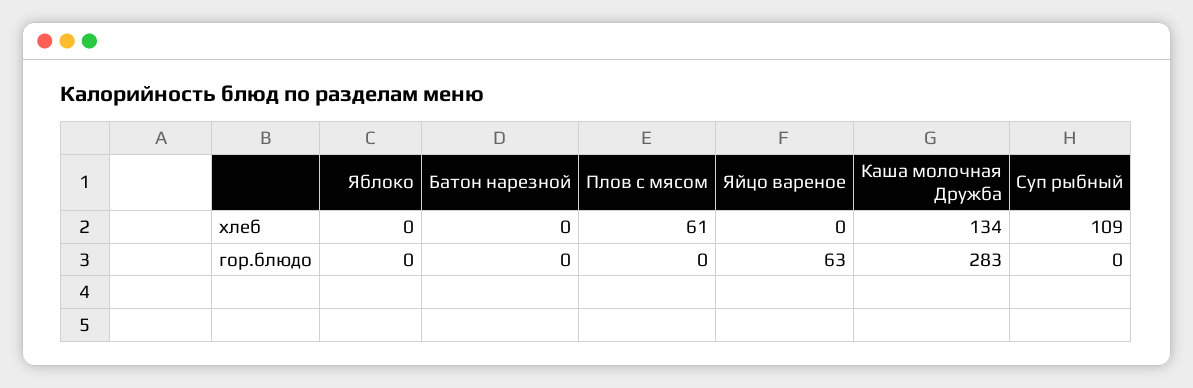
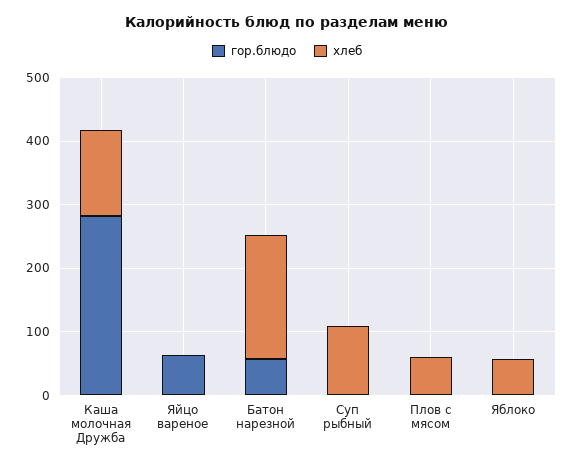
  {
    "хлеб": {
-     "Яблоко": 0,
+     "Яблоко": 60,
-     "Батон нарезной": 0,
+     "Батон нарезной": 200,
      "Плов с мясом": 61,
      "Яйцо вареное": 0,
      "Каша молочная Дружба": 134,
      "Суп рыбный": 109
    },
    "гор.блюдо": {
      "Яблоко": 0,
-     "Батон нарезной": 0,
+     "Батон нарезной": 60,
      "Плов с мясом": 0,
      "Яйцо вареное": 63,
      "Каша молочная Дружба": 283,
      "Суп рыбный": 0
    }
  }

